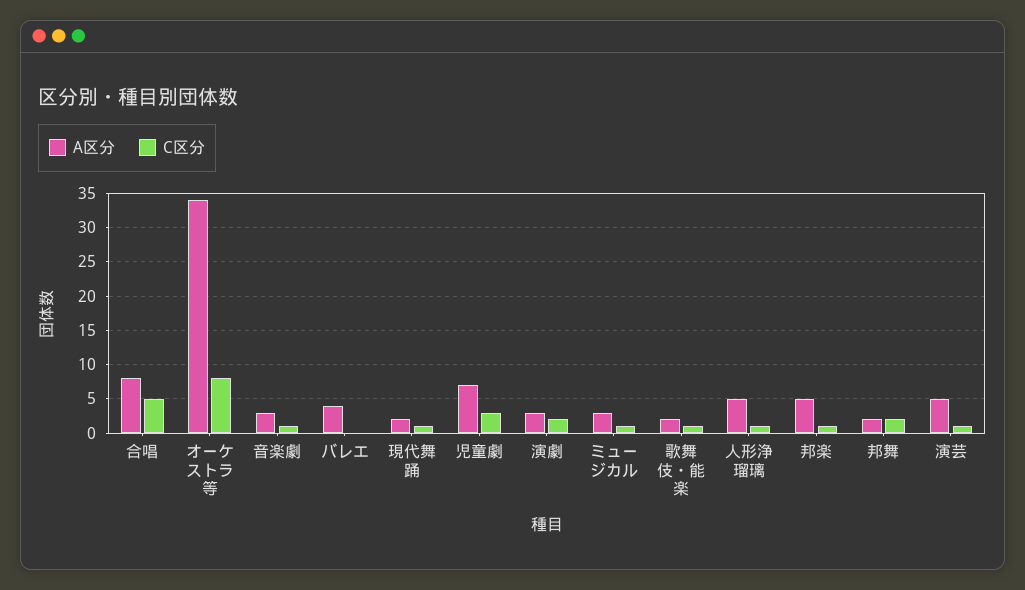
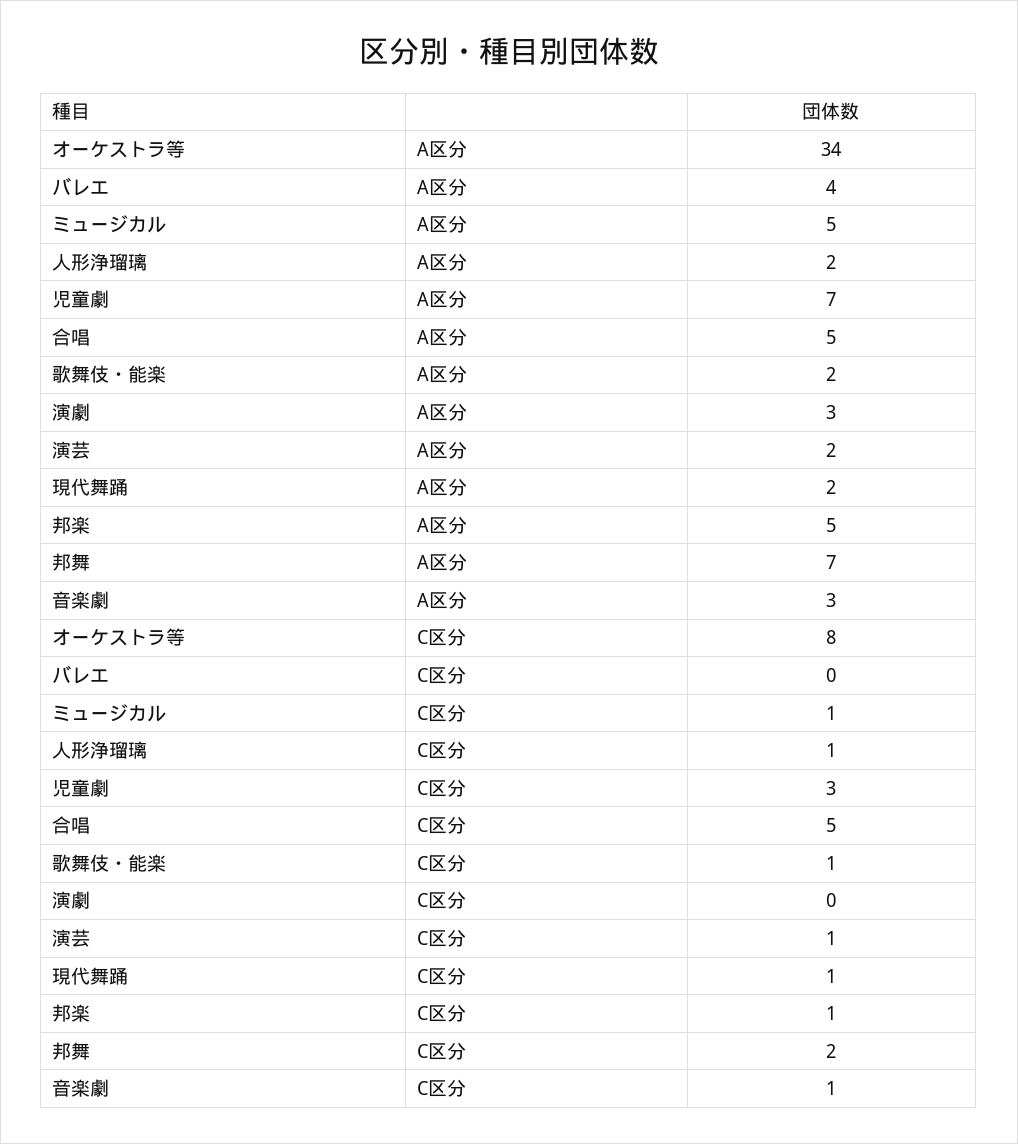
  {
    "A区分": {
-     "合唱": 8,
+     "合唱": 5,
      "オーケストラ等": 34,
      "音楽劇": 3,
      "バレエ": 4,
      "現代舞踊": 2,
      "児童劇": 7,
      "演劇": 3,
-     "ミュージカル": 3,
+     "ミュージカル": 5,
      "歌舞伎・能楽": 2,
-     "人形浄瑠璃": 5,
+     "人形浄瑠璃": 2,
      "邦楽": 5,
-     "邦舞": 2,
+     "邦舞": 7,
-     "演芸": 5
+     "演芸": 2
    },
    "C区分": {
      "合唱": 5,
      "オーケストラ等": 8,
      "音楽劇": 1,
      "バレエ": 0,
      "現代舞踊": 1,
      "児童劇": 3,
-     "演劇": 2,
+     "演劇": 0,
      "ミュージカル": 1,
      "歌舞伎・能楽": 1,
      "人形浄瑠璃": 1,
      "邦楽": 1,
      "邦舞": 2,
      "演芸": 1
    }
  }

